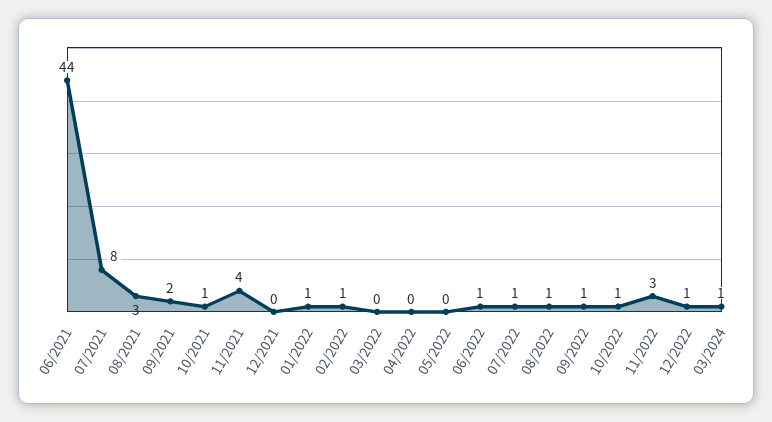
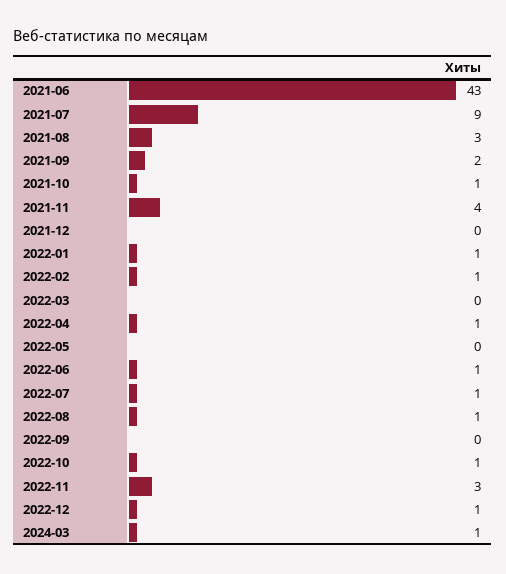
  {
-   "06/2021": 44,
+   "06/2021": 43,
-   "07/2021": 8,
+   "07/2021": 9,
    "08/2021": 3,
    "09/2021": 2,
    "10/2021": 1,
    "11/2021": 4,
    "12/2021": 0,
    "01/2022": 1,
    "02/2022": 1,
    "03/2022": 0,
-   "04/2022": 0,
+   "04/2022": 1,
    "05/2022": 0,
    "06/2022": 1,
    "07/2022": 1,
    "08/2022": 1,
-   "09/2022": 1,
+   "09/2022": 0,
    "10/2022": 1,
    "11/2022": 3,
    "12/2022": 1,
    "03/2024": 1
  }

